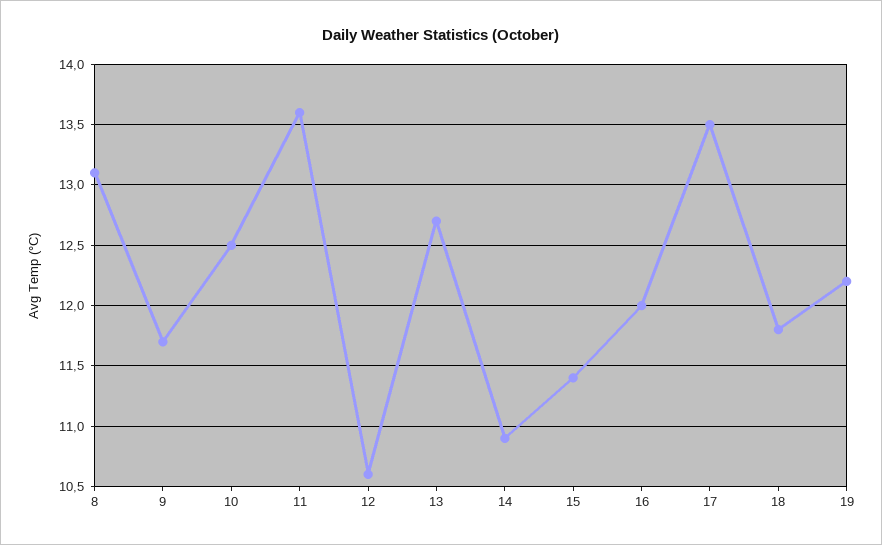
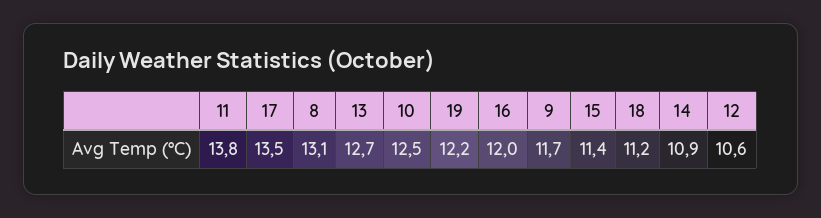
  {
    "8": 13.1,
    "9": 11.7,
    "10": 12.5,
-   "11": 13.6,
+   "11": 13.8,
    "12": 10.6,
    "13": 12.7,
    "14": 10.9,
    "15": 11.4,
    "16": 12,
    "17": 13.5,
-   "18": 11.8,
+   "18": 11.2,
    "19": 12.2
  }

